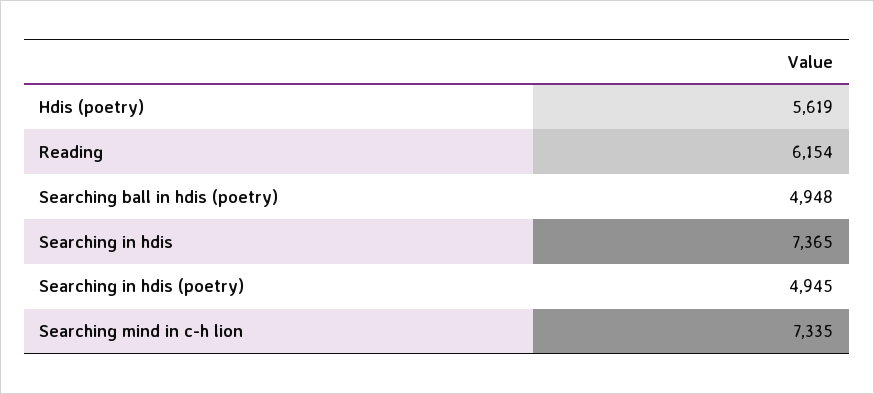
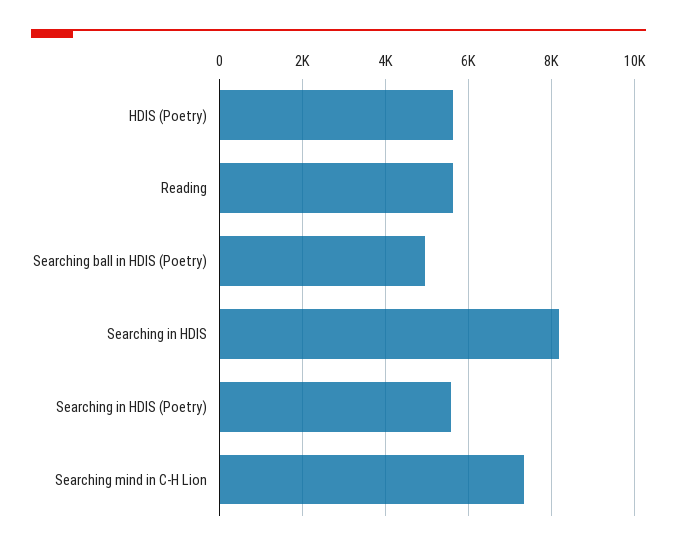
  {
    "Hdis (poetry)": 5619,
-   "Reading": 6154,
+   "Reading": 5600,
    "Searching ball in hdis (poetry)": 4948,
-   "Searching in hdis": 7365,
+   "Searching in hdis": 8200,
-   "Searching in hdis (poetry)": 4945,
+   "Searching in hdis (poetry)": 5600,
    "Searching mind in c-h lion": 7335
  }

